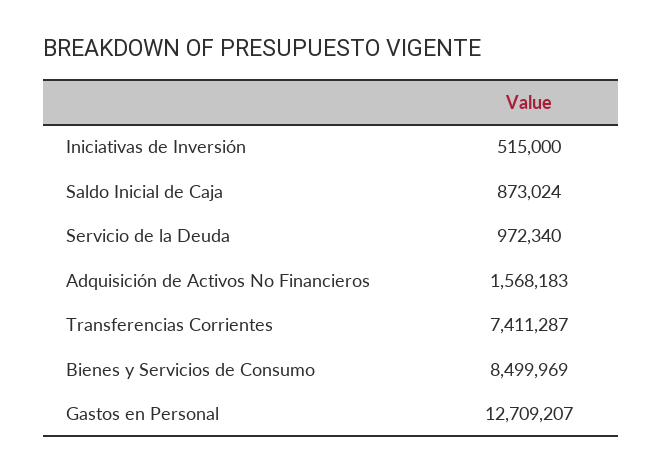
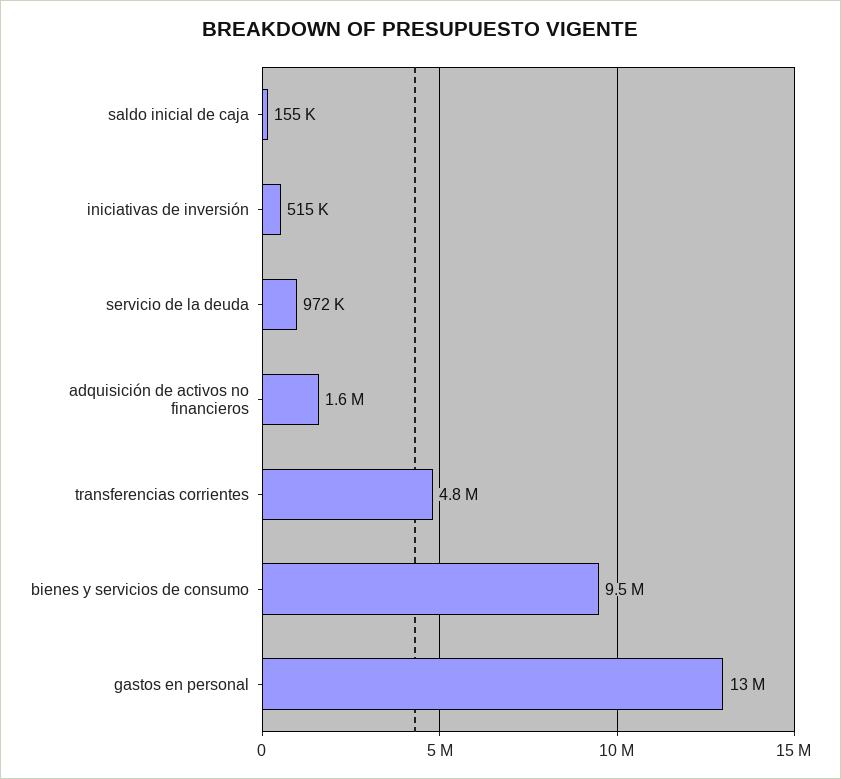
  {
    "Iniciativas de Inversión": 515000,
-   "Saldo Inicial de Caja": 873024,
+   "Saldo Inicial de Caja": 155000,
    "Servicio de la Deuda": 972340,
    "Adquisición de Activos No Financieros": 1568183,
-   "Transferencias Corrientes": 7411287,
+   "Transferencias Corrientes": 4800000,
-   "Bienes y Servicios de Consumo": 8499969,
+   "Bienes y Servicios de Consumo": 9500000,
    "Gastos en Personal": 12709207
  }

